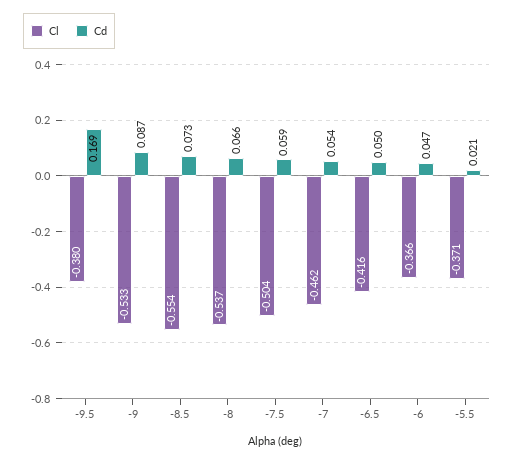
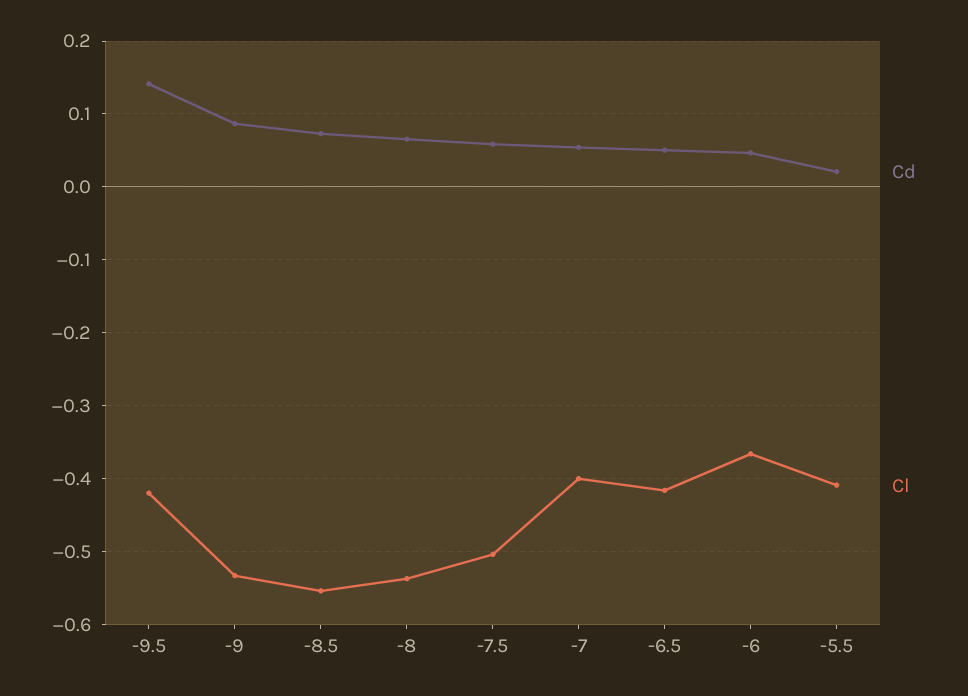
  {
    "Cl": {
-     "-9.5": -0.38,
+     "-9.5": -0.42,
      "-9": -0.533,
      "-8.5": -0.554,
      "-8": -0.537,
      "-7.5": -0.504,
-     "-7": -0.462,
+     "-7": -0.4,
      "-6.5": -0.416,
      "-6": -0.366,
-     "-5.5": -0.371
+     "-5.5": -0.41
    },
    "Cd": {
-     "-9.5": 0.169,
+     "-9.5": 0.14,
      "-9": 0.087,
      "-8.5": 0.073,
      "-8": 0.066,
      "-7.5": 0.059,
      "-7": 0.054,
      "-6.5": 0.05,
      "-6": 0.047,
      "-5.5": 0.021
    }
  }

